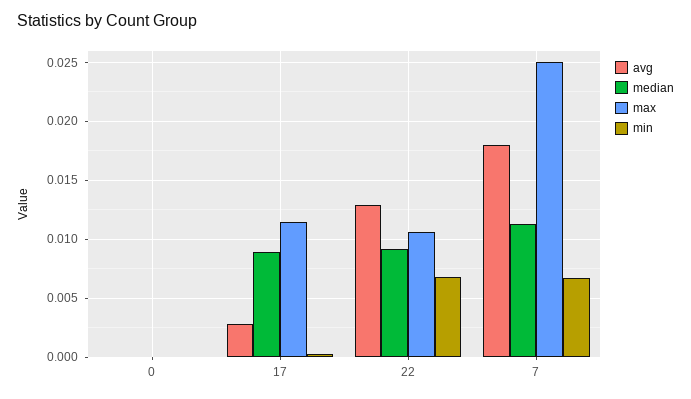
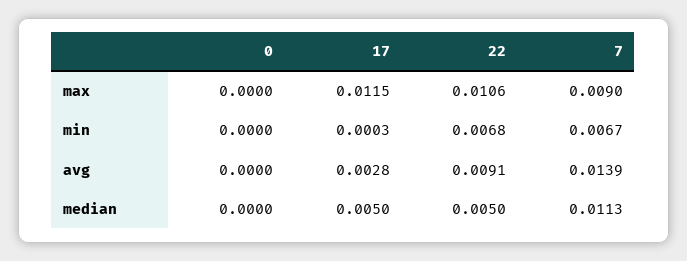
  {
    "avg": {
      "0": 0,
      "17": 0.0028,
-     "22": 0.013,
+     "22": 0.0091,
-     "7": 0.018
+     "7": 0.0139
    },
    "median": {
      "0": 0,
-     "17": 0.009,
+     "17": 0.005,
-     "22": 0.009,
+     "22": 0.005,
      "7": 0.0113
    },
    "max": {
      "0": 0,
      "17": 0.0115,
      "22": 0.0106,
-     "7": 0.025
+     "7": 0.009
    },
    "min": {
      "0": 0,
      "17": 0.0003,
      "22": 0.0068,
      "7": 0.0067
    }
  }

